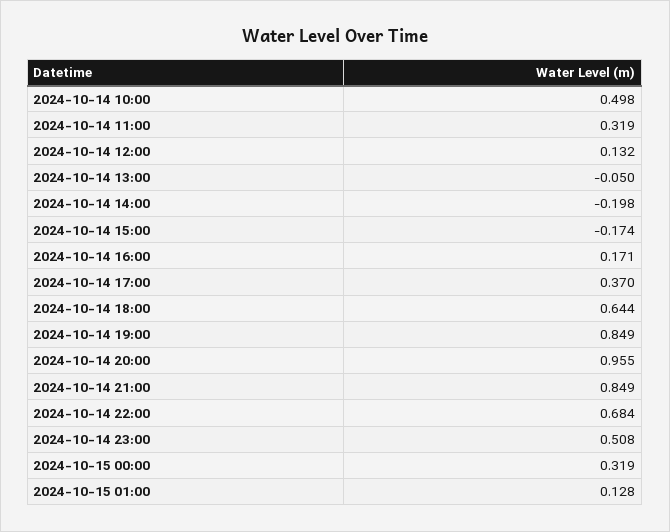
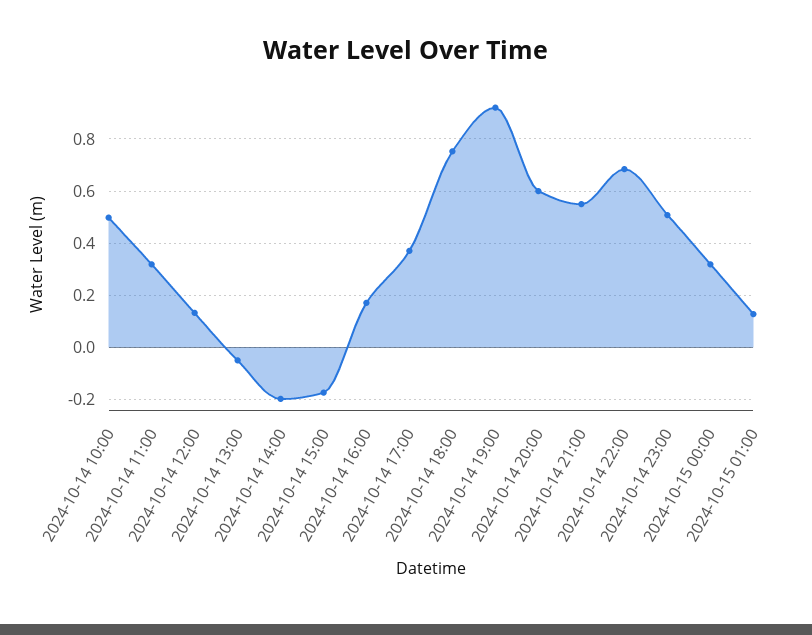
  {
    "2024-10-14 10:00": 0.498,
    "2024-10-14 11:00": 0.319,
    "2024-10-14 12:00": 0.132,
    "2024-10-14 13:00": -0.05,
    "2024-10-14 14:00": -0.198,
    "2024-10-14 15:00": -0.174,
    "2024-10-14 16:00": 0.171,
    "2024-10-14 17:00": 0.37,
-   "2024-10-14 18:00": 0.644,
+   "2024-10-14 18:00": 0.75,
-   "2024-10-14 19:00": 0.849,
+   "2024-10-14 19:00": 0.925,
-   "2024-10-14 20:00": 0.955,
+   "2024-10-14 20:00": 0.6,
-   "2024-10-14 21:00": 0.849,
+   "2024-10-14 21:00": 0.55,
    "2024-10-14 22:00": 0.684,
    "2024-10-14 23:00": 0.508,
    "2024-10-15 00:00": 0.319,
    "2024-10-15 01:00": 0.128
  }

